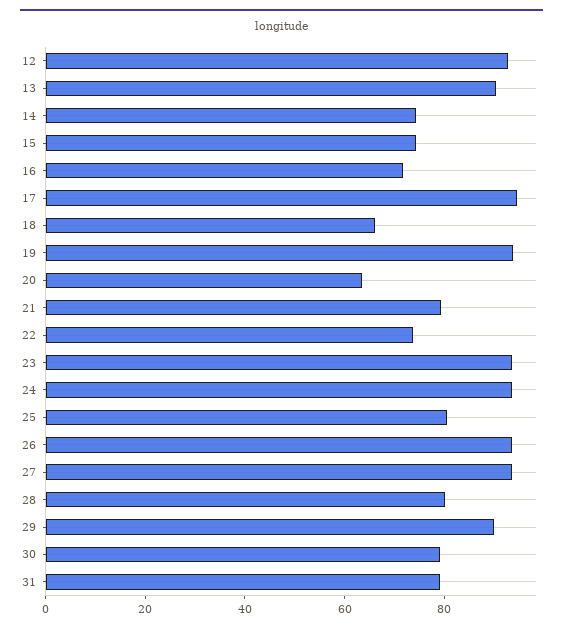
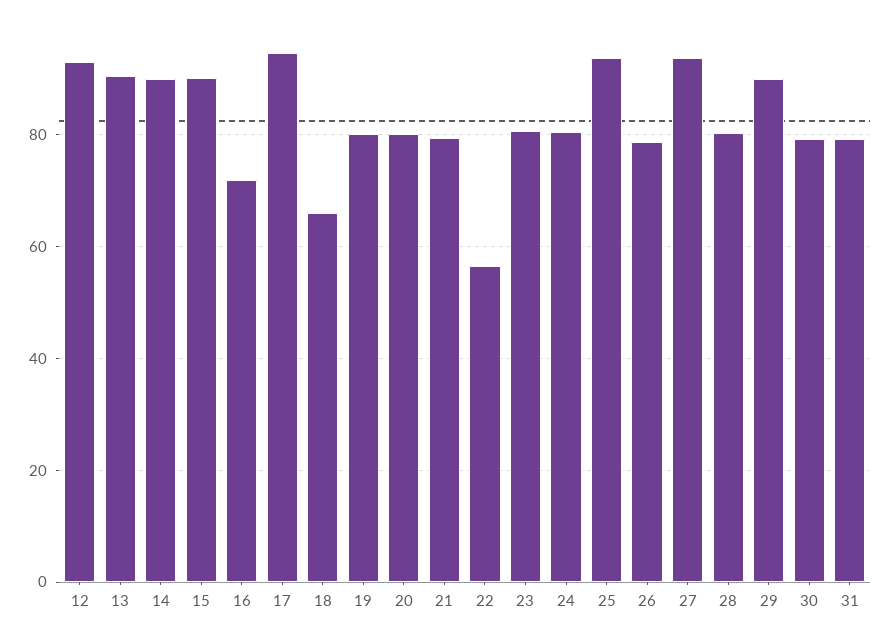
  {
    "12": 92,
    "13": 90,
-   "14": 75,
+   "14": 90,
-   "15": 75,
+   "15": 90,
    "16": 72,
    "17": 94,
    "18": 66,
-   "19": 95,
+   "19": 80,
-   "20": 65,
+   "20": 80,
    "21": 80,
-   "22": 75,
+   "22": 56,
-   "23": 95,
+   "23": 80,
-   "24": 95,
+   "24": 80,
-   "25": 80,
+   "25": 94,
-   "26": 95,
+   "26": 78,
    "27": 94,
    "28": 80,
    "29": 90,
    "30": 80,
    "31": 80
  }

